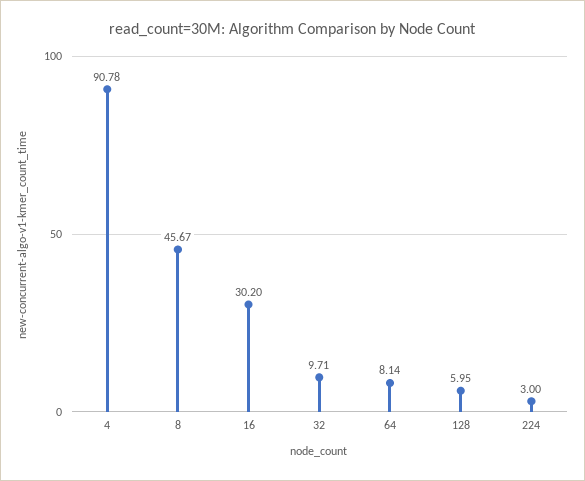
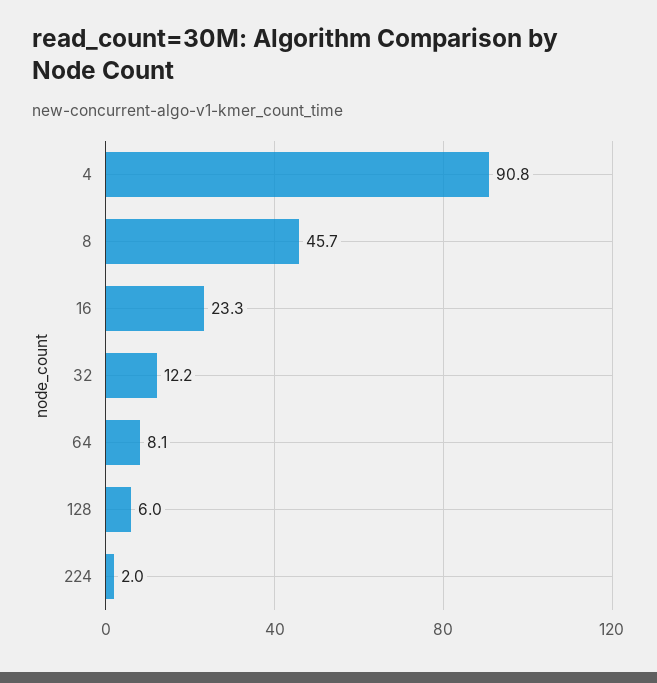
  {
    "4": 90.78,
    "8": 45.67,
-   "16": 30.2,
+   "16": 23.3,
-   "32": 9.71,
+   "32": 12.2,
    "64": 8.14,
    "128": 5.95,
-   "224": 3
+   "224": 2
  }

